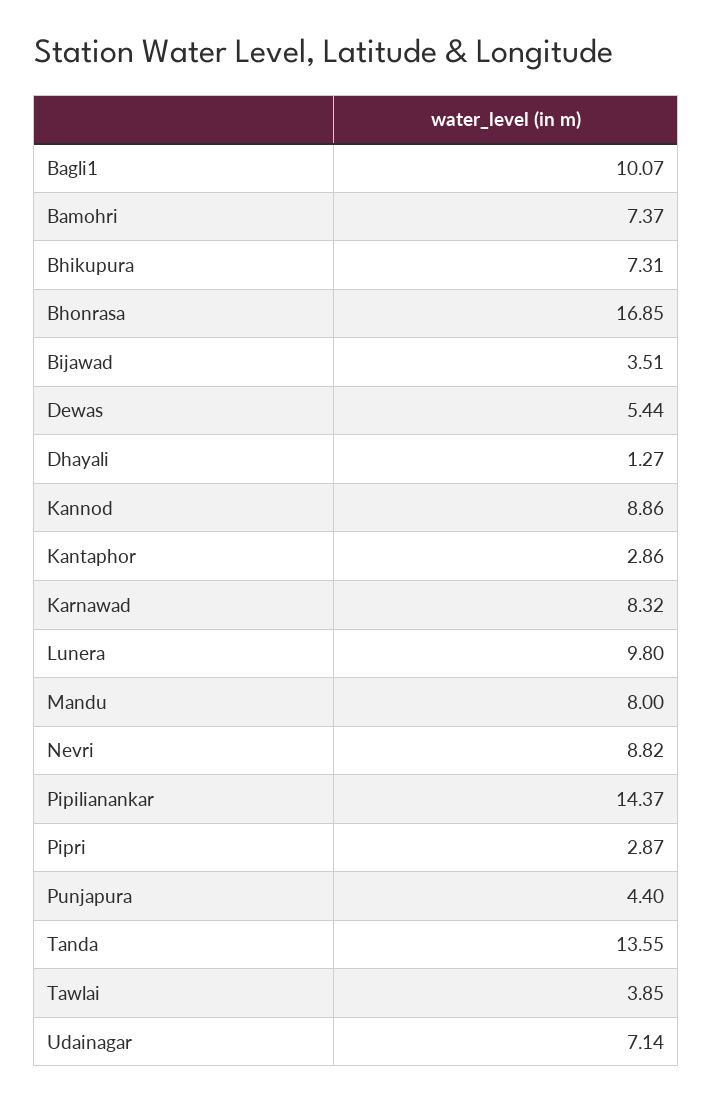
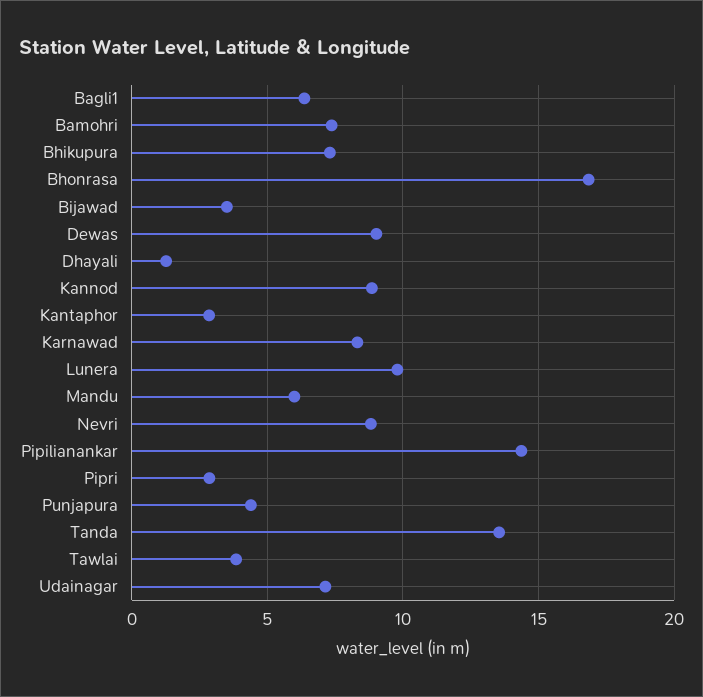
  {
-   "Bagli1": 10.07,
+   "Bagli1": 6.5,
    "Bamohri": 7.37,
    "Bhikupura": 7.31,
    "Bhonrasa": 16.85,
    "Bijawad": 3.51,
-   "Dewas": 5.44,
+   "Dewas": 9,
    "Dhayali": 1.27,
    "Kannod": 8.86,
    "Kantaphor": 2.86,
    "Karnawad": 8.32,
    "Lunera": 9.8,
-   "Mandu": 8,
+   "Mandu": 6,
    "Nevri": 8.82,
    "Pipilianankar": 14.37,
    "Pipri": 2.87,
    "Punjapura": 4.4,
    "Tanda": 13.55,
    "Tawlai": 3.85,
    "Udainagar": 7.14
  }

